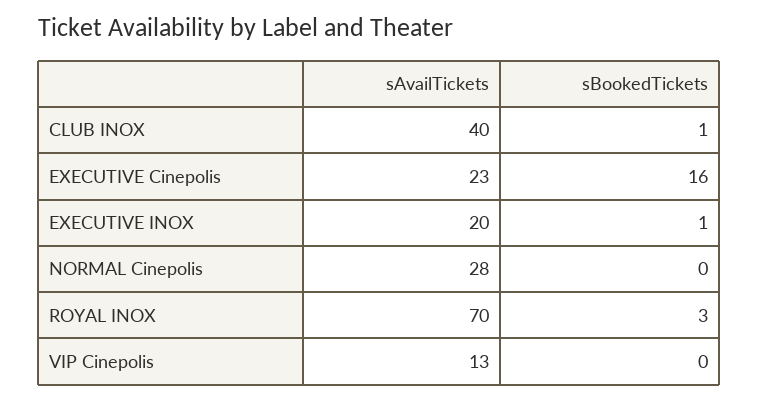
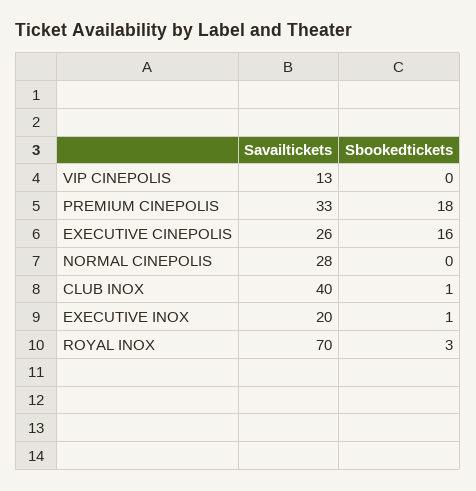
  {
    "sAvailTickets": {
      "CLUB INOX": 40,
-     "EXECUTIVE Cinepolis": 23,
+     "EXECUTIVE Cinepolis": 26,
      "EXECUTIVE INOX": 20,
      "NORMAL Cinepolis": 28,
      "ROYAL INOX": 70,
-     "VIP Cinepolis": 13
+     "VIP Cinepolis": 13,
+     "PREMIUM CINEPOLIS": 33
    },
    "sBookedTickets": {
      "CLUB INOX": 1,
      "EXECUTIVE Cinepolis": 16,
      "EXECUTIVE INOX": 1,
      "NORMAL Cinepolis": 0,
      "ROYAL INOX": 3,
-     "VIP Cinepolis": 0
+     "VIP Cinepolis": 0,
+     "PREMIUM CINEPOLIS": 18
    }
  }

